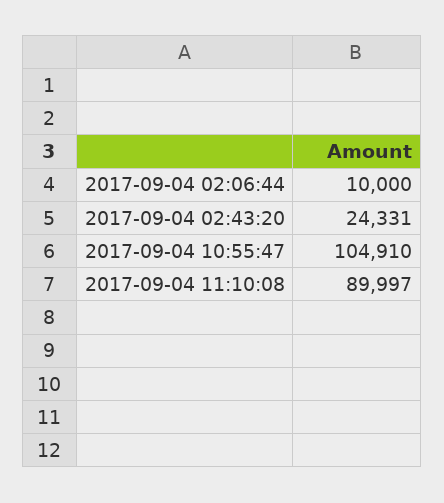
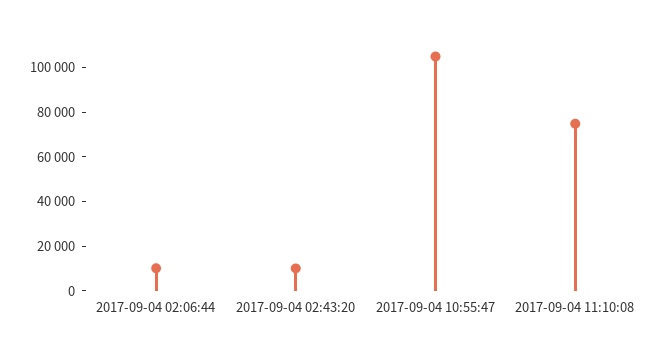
  {
    "2017-09-04 02:06:44": 10000,
-   "2017-09-04 02:43:20": 24331,
+   "2017-09-04 02:43:20": 10000,
    "2017-09-04 10:55:47": 104910,
-   "2017-09-04 11:10:08": 89997
+   "2017-09-04 11:10:08": 75000
  }

